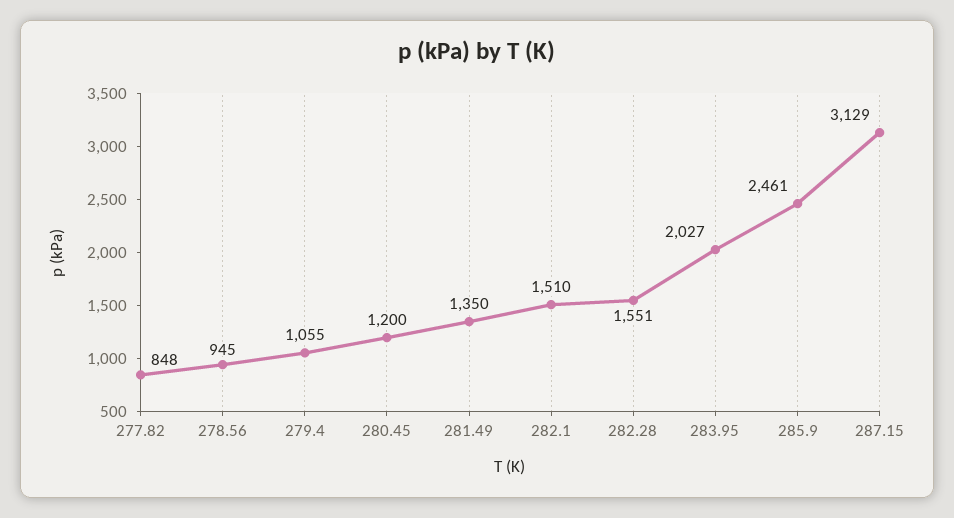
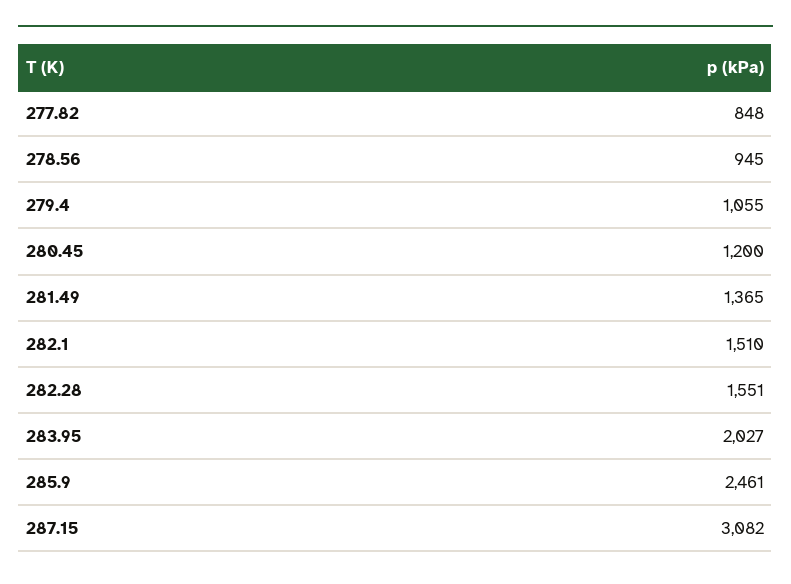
  {
    "277.82": 848,
    "278.56": 945,
    "279.4": 1055,
    "280.45": 1200,
-   "281.49": 1350,
+   "281.49": 1365,
    "282.1": 1510,
    "282.28": 1551,
    "283.95": 2027,
    "285.9": 2461,
-   "287.15": 3129
+   "287.15": 3082
  }

